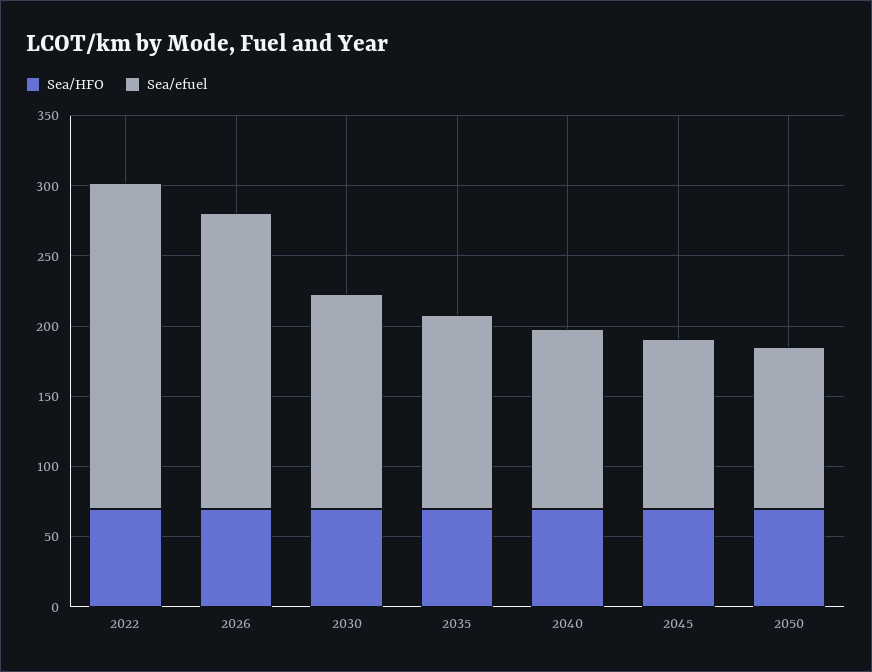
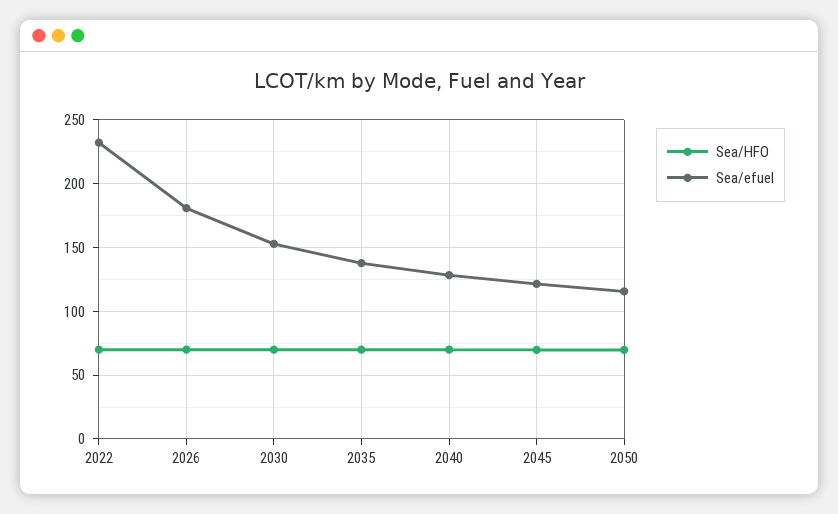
  {
    "Sea/HFO": {
      "2022": 70,
      "2026": 70,
      "2030": 70,
      "2035": 70,
      "2040": 70,
      "2045": 70,
      "2050": 70
    },
    "Sea/efuel": {
      "2022": 230,
-     "2026": 210,
+     "2026": 180,
      "2030": 155,
      "2035": 140,
      "2040": 130,
      "2045": 120,
      "2050": 115
    }
  }

